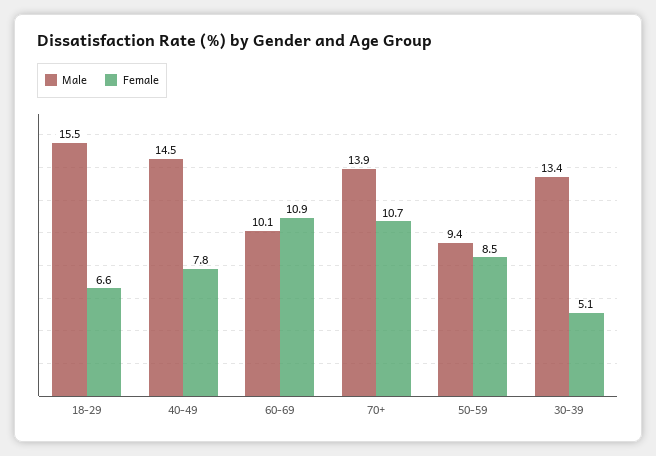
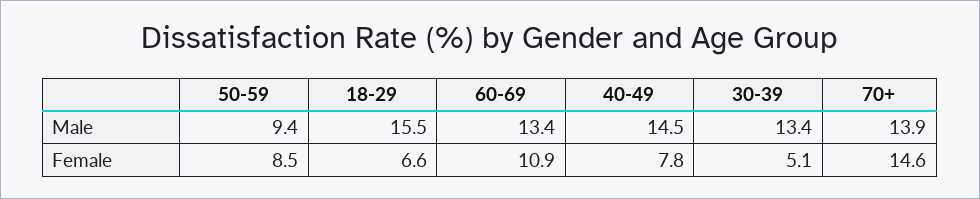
  {
    "Male": {
      "18-29": 15.5,
      "40-49": 14.5,
-     "60-69": 10.1,
+     "60-69": 13.4,
      "70+": 13.9,
      "50-59": 9.4,
      "30-39": 13.4
    },
    "Female": {
      "18-29": 6.6,
      "40-49": 7.8,
      "60-69": 10.9,
-     "70+": 10.7,
+     "70+": 14.6,
      "50-59": 8.5,
      "30-39": 5.1
    }
  }

